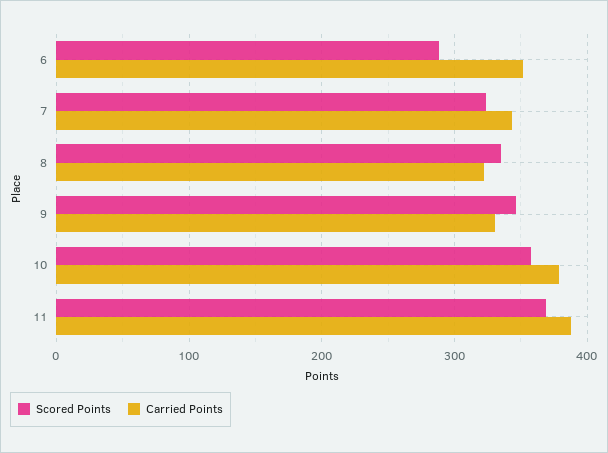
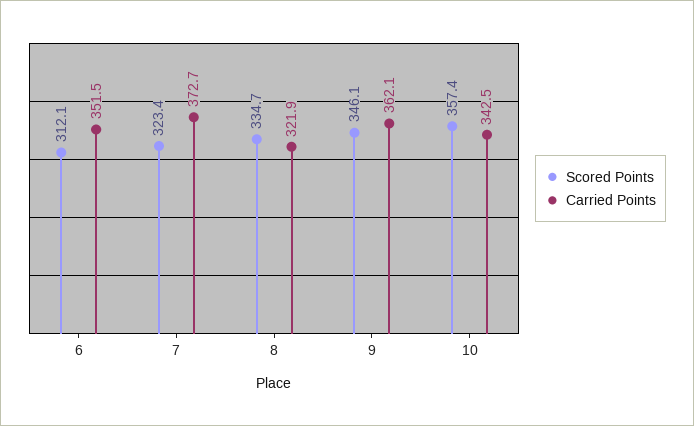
  {
    "Scored Points": {
-     "6": 290,
+     "6": 312.1,
      "7": 323.4,
      "8": 334.7,
      "9": 346.1,
-     "10": 357.4,
+     "10": 357.4
-     "11": 370
    },
    "Carried Points": {
      "6": 351.5,
-     "7": 340,
+     "7": 372.7,
      "8": 321.9,
-     "9": 330,
+     "9": 362.1,
-     "10": 380,
+     "10": 342.5
-     "11": 390
    }
  }

